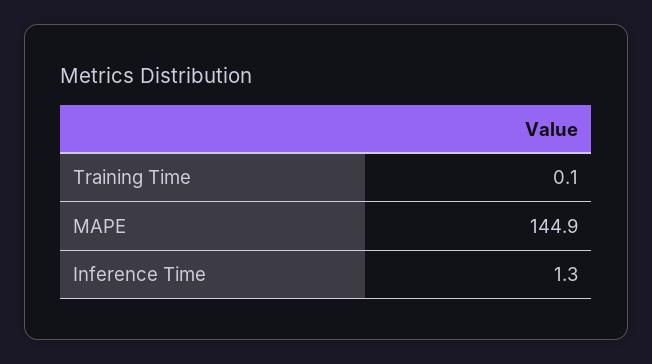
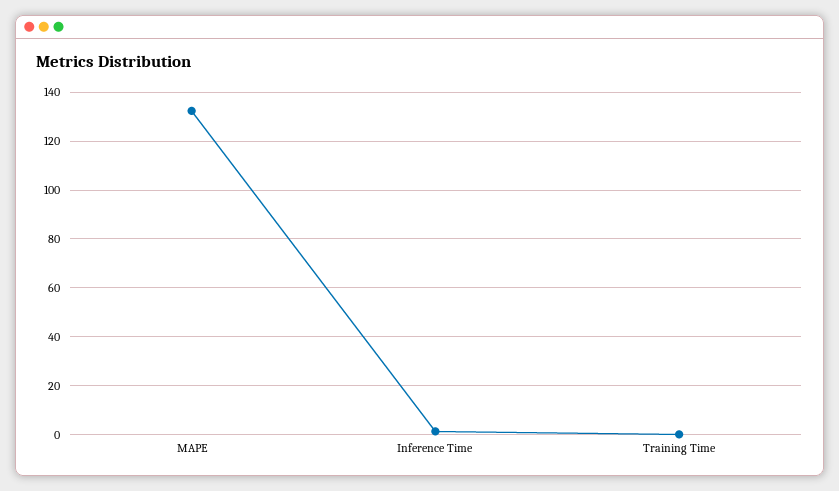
  {
    "Training Time": 0.1,
-   "MAPE": 144.9,
+   "MAPE": 132.5,
    "Inference Time": 1.3
  }

